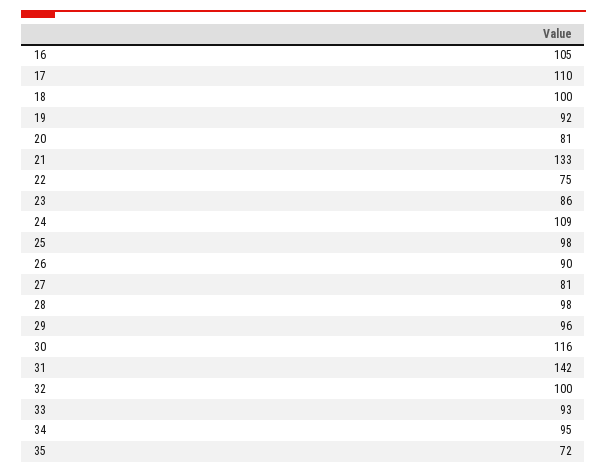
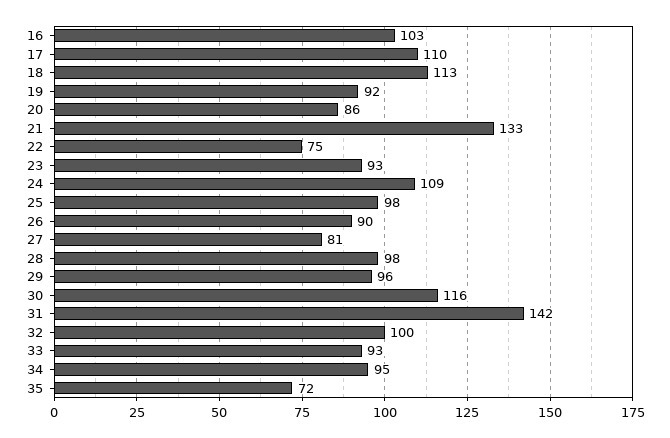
  {
-   "16": 105,
+   "16": 103,
    "17": 110,
-   "18": 100,
+   "18": 113,
    "19": 92,
-   "20": 81,
+   "20": 86,
    "21": 133,
    "22": 75,
-   "23": 86,
+   "23": 93,
    "24": 109,
    "25": 98,
    "26": 90,
    "27": 81,
    "28": 98,
    "29": 96,
    "30": 116,
    "31": 142,
    "32": 100,
    "33": 93,
    "34": 95,
    "35": 72
  }

